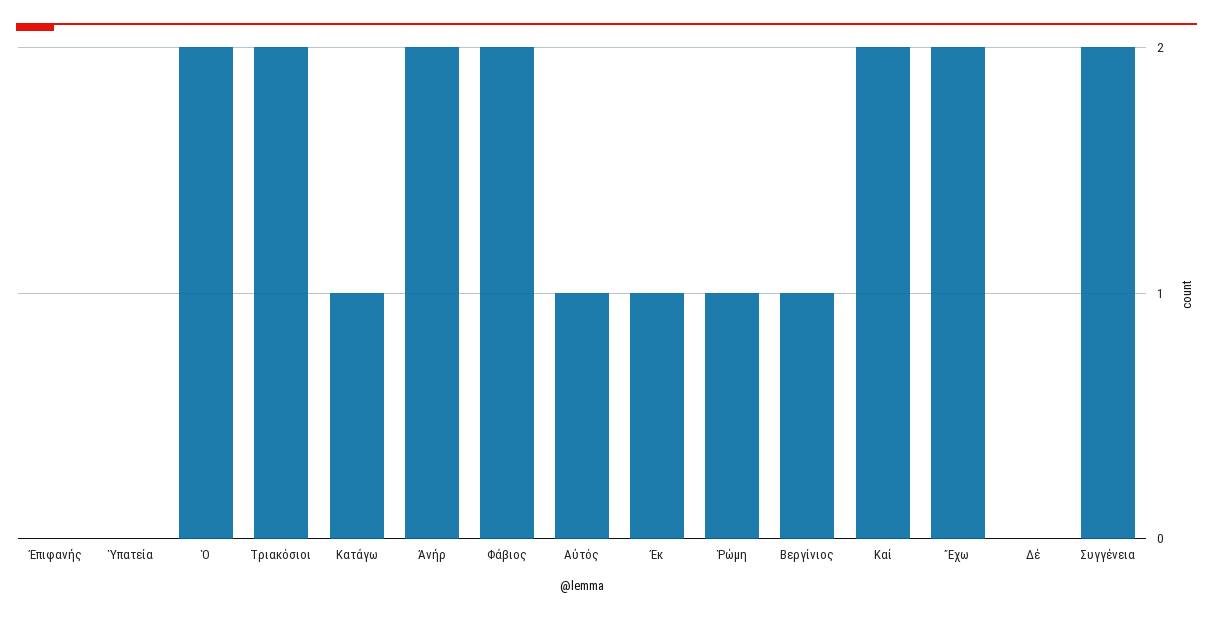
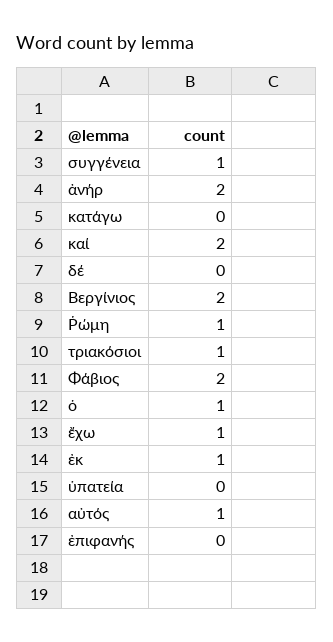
  {
    "Ἐπιφανής": 0,
    "Ὑπατεία": 0,
-   "Ὁ": 2,
+   "Ὁ": 1,
-   "Τριακόσιοι": 2,
+   "Τριακόσιοι": 1,
-   "Κατάγω": 1,
+   "Κατάγω": 0,
    "Ἀνήρ": 2,
    "Φάβιος": 2,
    "Αὐτός": 1,
    "Ἐκ": 1,
    "Ῥώμη": 1,
-   "Βεργίνιος": 1,
+   "Βεργίνιος": 2,
    "Καί": 2,
-   "Ἔχω": 2,
+   "Ἔχω": 1,
    "Δέ": 0,
-   "Συγγένεια": 2
+   "Συγγένεια": 1
  }

